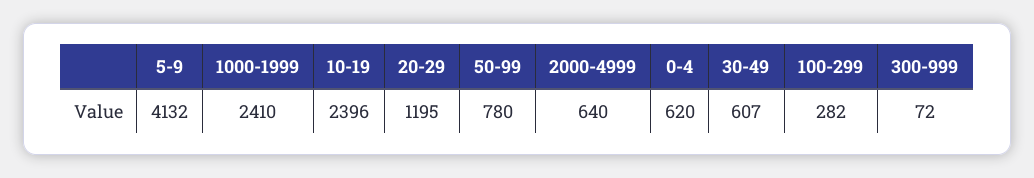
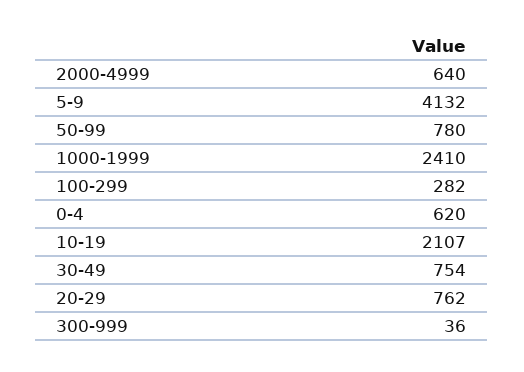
  {
    "5-9": 4132,
    "1000-1999": 2410,
-   "10-19": 2396,
+   "10-19": 2107,
-   "20-29": 1195,
+   "20-29": 762,
    "50-99": 780,
    "2000-4999": 640,
    "0-4": 620,
-   "30-49": 607,
+   "30-49": 754,
    "100-299": 282,
-   "300-999": 72
+   "300-999": 36
  }

